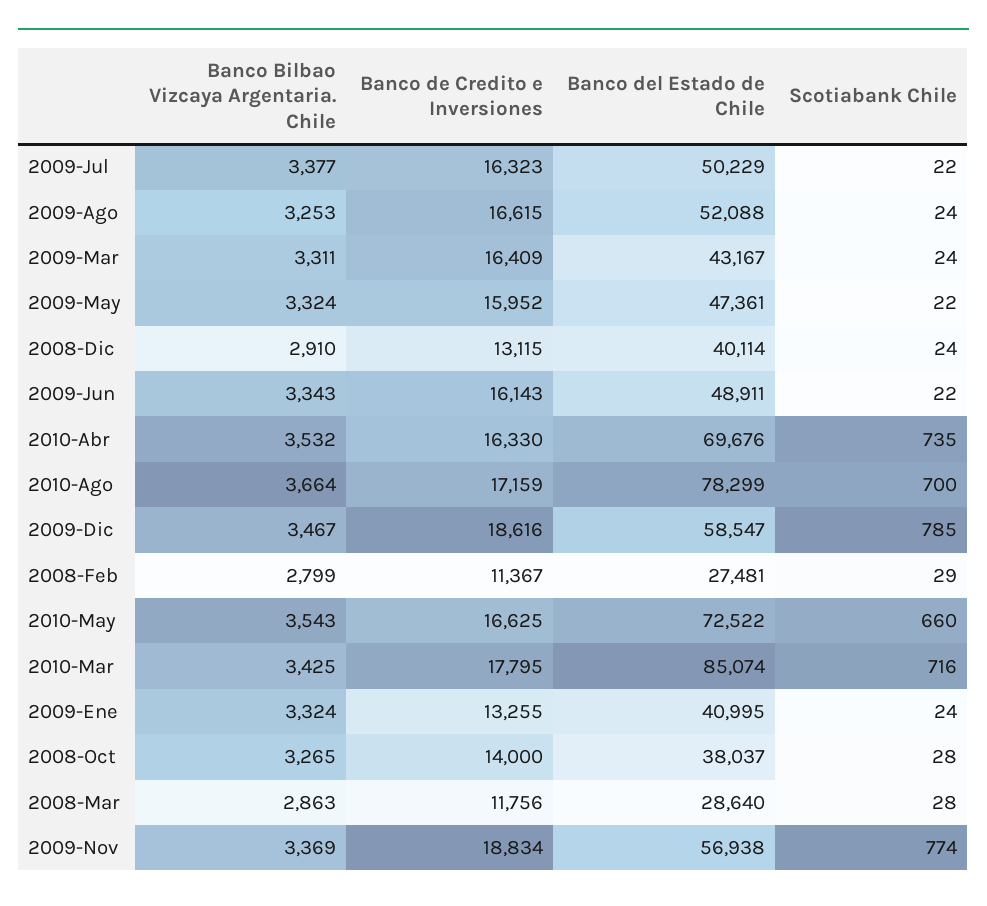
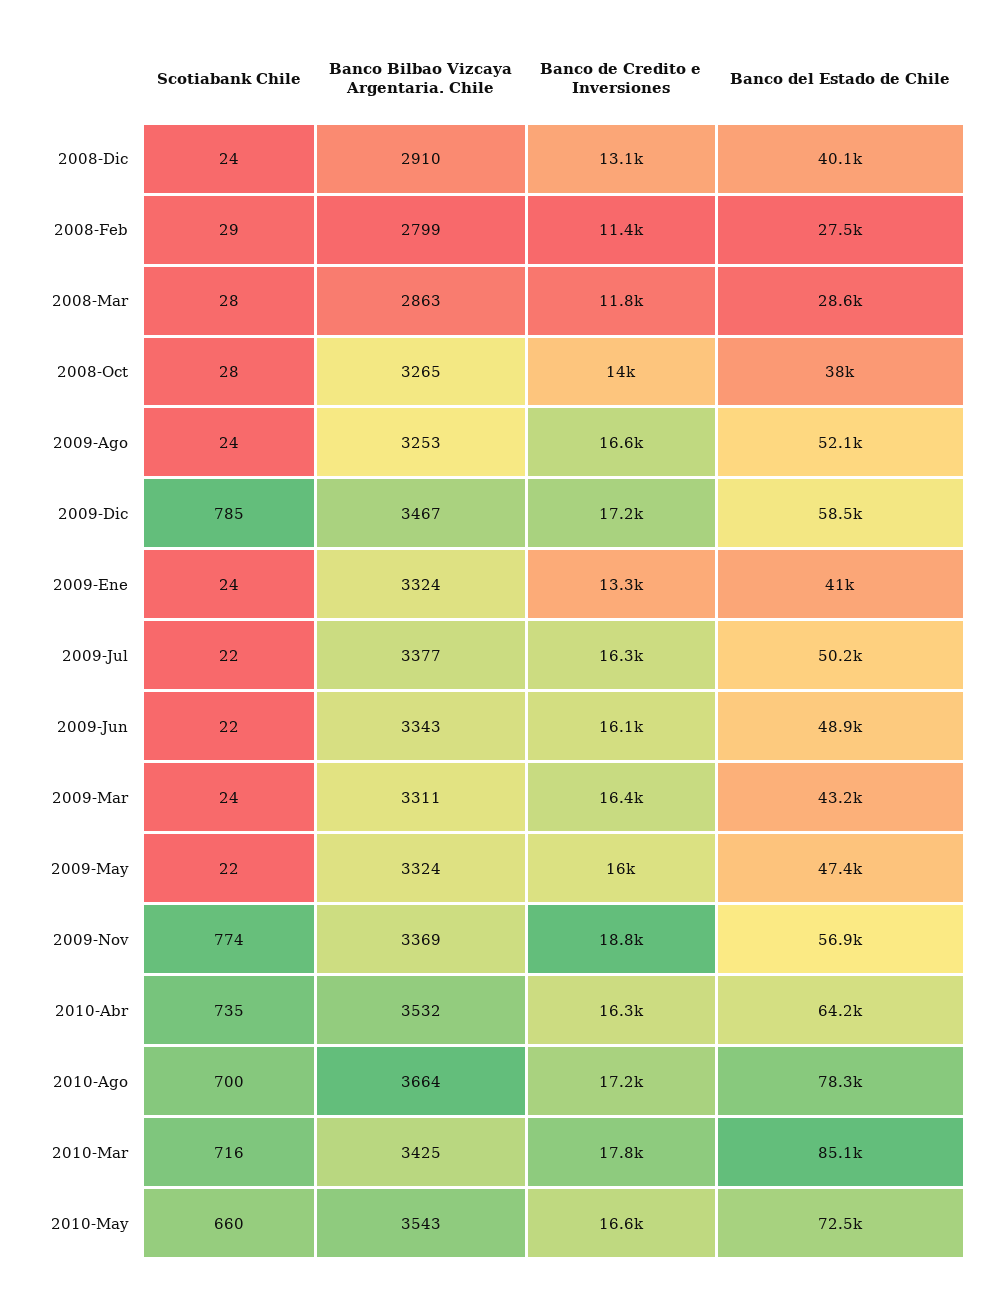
  {
    "Banco Bilbao Vizcaya Argentaria. Chile": {
      "2009-Jul": 3377,
      "2009-Ago": 3253,
      "2009-Mar": 3311,
      "2009-May": 3324,
      "2008-Dic": 2910,
      "2009-Jun": 3343,
      "2010-Abr": 3532,
      "2010-Ago": 3664,
      "2009-Dic": 3467,
      "2008-Feb": 2799,
      "2010-May": 3543,
      "2010-Mar": 3425,
      "2009-Ene": 3324,
      "2008-Oct": 3265,
      "2008-Mar": 2863,
      "2009-Nov": 3369
    },
    "Banco de Credito e Inversiones": {
      "2009-Jul": 16323,
      "2009-Ago": 16615,
      "2009-Mar": 16409,
      "2009-May": 15952,
      "2008-Dic": 13115,
      "2009-Jun": 16143,
      "2010-Abr": 16330,
      "2010-Ago": 17159,
-     "2009-Dic": 18616,
+     "2009-Dic": 17200,
      "2008-Feb": 11367,
      "2010-May": 16625,
      "2010-Mar": 17795,
      "2009-Ene": 13255,
      "2008-Oct": 14000,
      "2008-Mar": 11756,
      "2009-Nov": 18834
    },
    "Banco del Estado de Chile": {
      "2009-Jul": 50229,
      "2009-Ago": 52088,
      "2009-Mar": 43167,
      "2009-May": 47361,
      "2008-Dic": 40114,
      "2009-Jun": 48911,
-     "2010-Abr": 69676,
+     "2010-Abr": 64200,
      "2010-Ago": 78299,
      "2009-Dic": 58547,
      "2008-Feb": 27481,
      "2010-May": 72522,
      "2010-Mar": 85074,
      "2009-Ene": 40995,
      "2008-Oct": 38037,
      "2008-Mar": 28640,
      "2009-Nov": 56938
    },
    "Scotiabank Chile": {
      "2009-Jul": 22,
      "2009-Ago": 24,
      "2009-Mar": 24,
      "2009-May": 22,
      "2008-Dic": 24,
      "2009-Jun": 22,
      "2010-Abr": 735,
      "2010-Ago": 700,
      "2009-Dic": 785,
      "2008-Feb": 29,
      "2010-May": 660,
      "2010-Mar": 716,
      "2009-Ene": 24,
      "2008-Oct": 28,
      "2008-Mar": 28,
      "2009-Nov": 774
    }
  }

